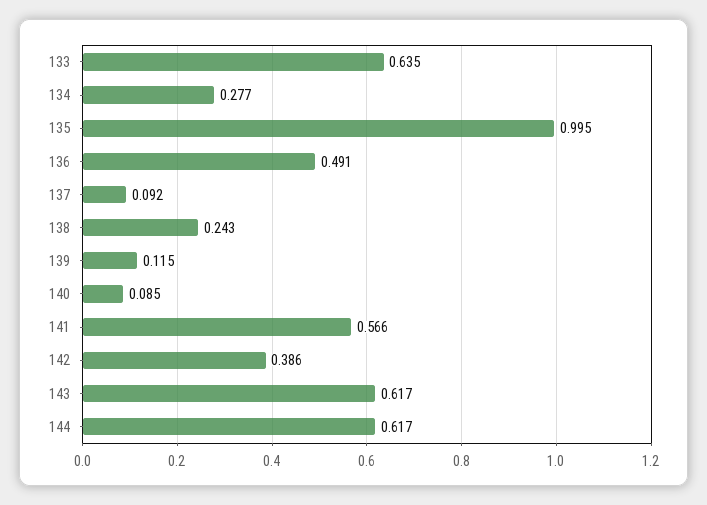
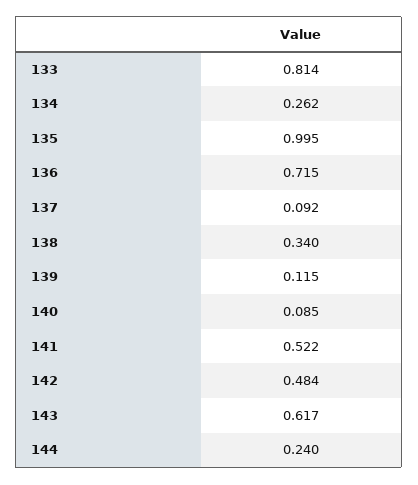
  {
-   "133": 0.635,
+   "133": 0.814,
-   "134": 0.277,
+   "134": 0.262,
    "135": 0.995,
-   "136": 0.491,
+   "136": 0.715,
    "137": 0.092,
-   "138": 0.243,
+   "138": 0.34,
    "139": 0.115,
    "140": 0.085,
-   "141": 0.566,
+   "141": 0.522,
-   "142": 0.386,
+   "142": 0.484,
    "143": 0.617,
-   "144": 0.617
+   "144": 0.24
  }

